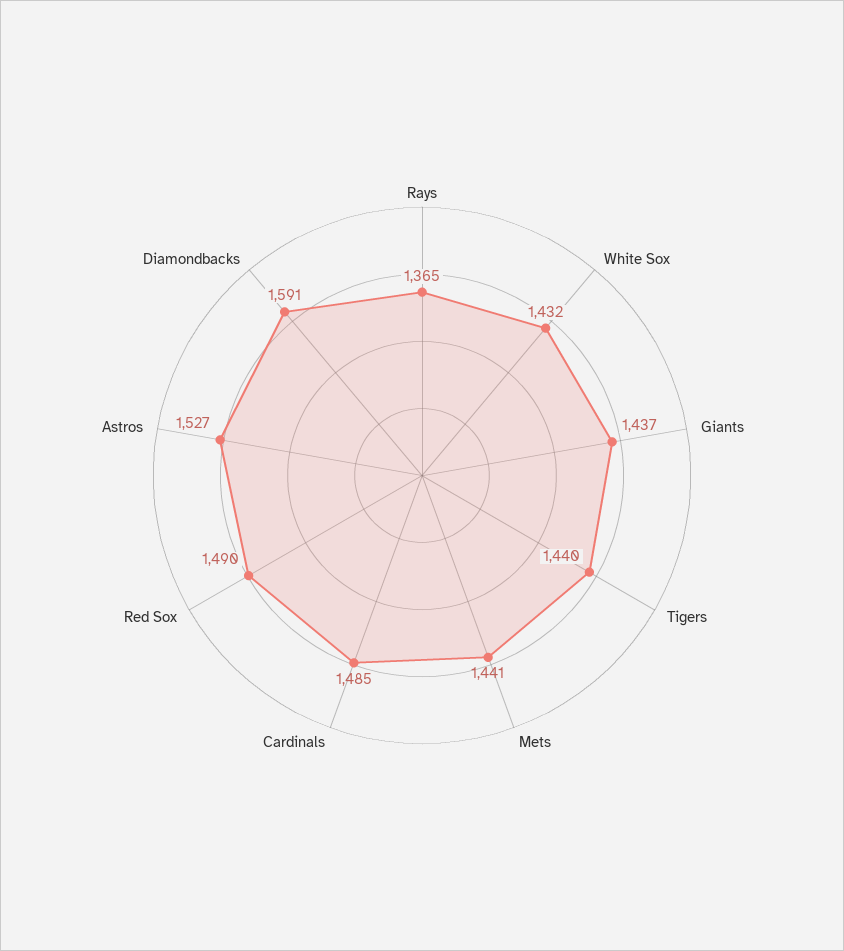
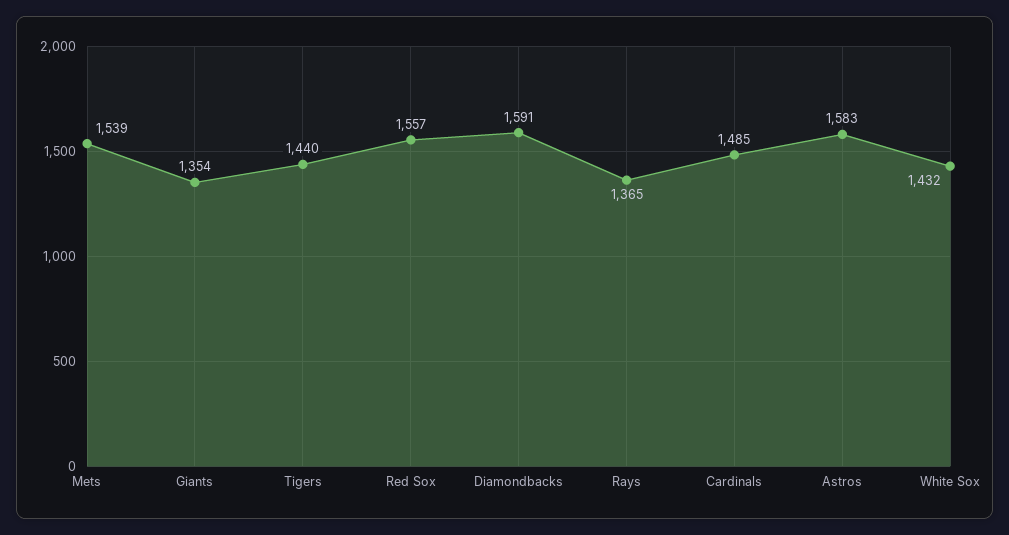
  {
    "Rays": 1365,
    "White Sox": 1432,
-   "Giants": 1437,
+   "Giants": 1354,
    "Tigers": 1440,
-   "Mets": 1441,
+   "Mets": 1539,
    "Cardinals": 1485,
-   "Red Sox": 1490,
+   "Red Sox": 1557,
-   "Astros": 1527,
+   "Astros": 1583,
    "Diamondbacks": 1591
  }

